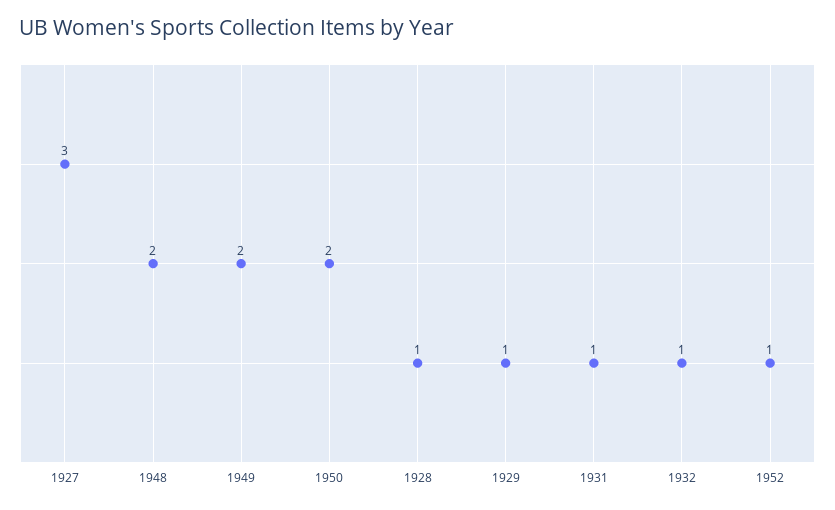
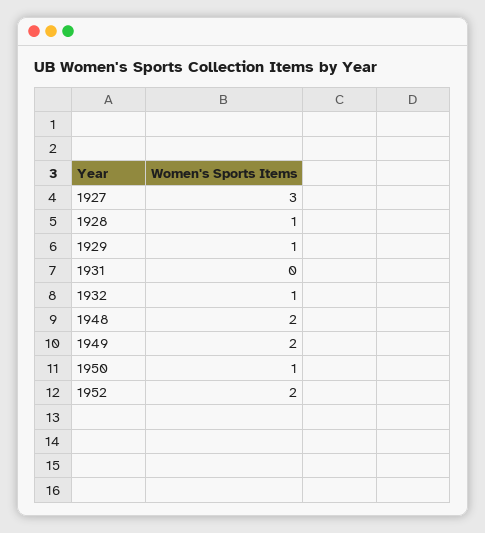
  {
    "1927": 3,
    "1948": 2,
    "1949": 2,
-   "1950": 2,
+   "1950": 1,
    "1928": 1,
    "1929": 1,
-   "1931": 1,
+   "1931": 0,
    "1932": 1,
-   "1952": 1
+   "1952": 2
  }

